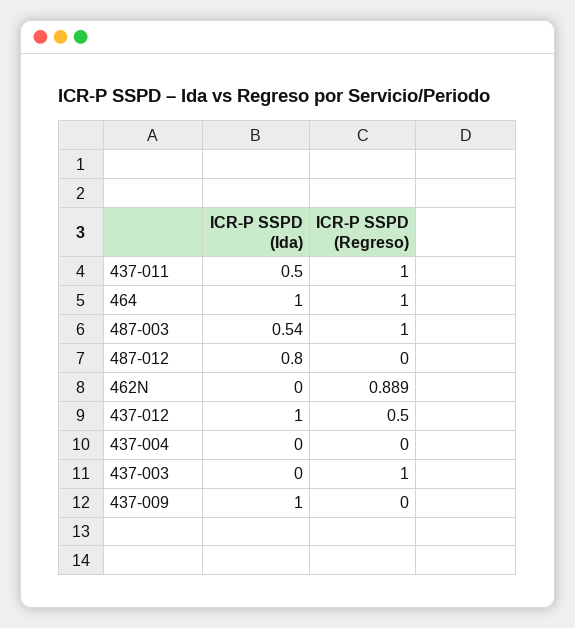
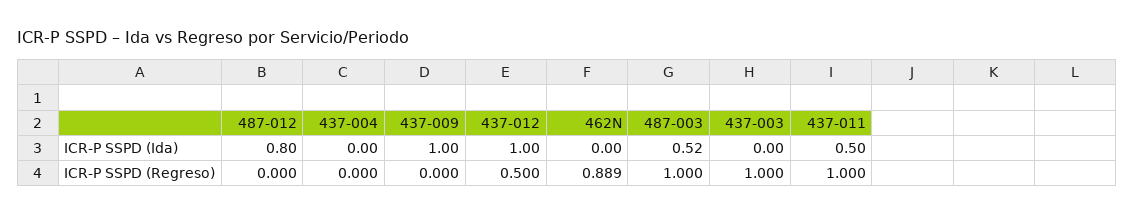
  {
    "ICR-P SSPD (Ida)": {
      "437-011": 0.5,
-     "464": 1,
-     "487-003": 0.54,
+     "487-003": 0.52,
      "487-012": 0.8,
      "462N": 0,
      "437-012": 1,
      "437-004": 0,
      "437-003": 0,
      "437-009": 1
    },
    "ICR-P SSPD (Regreso)": {
      "437-011": 1,
-     "464": 1,
      "487-003": 1,
      "487-012": 0,
      "462N": 0.889,
      "437-012": 0.5,
      "437-004": 0,
      "437-003": 1,
      "437-009": 0
    }
  }

